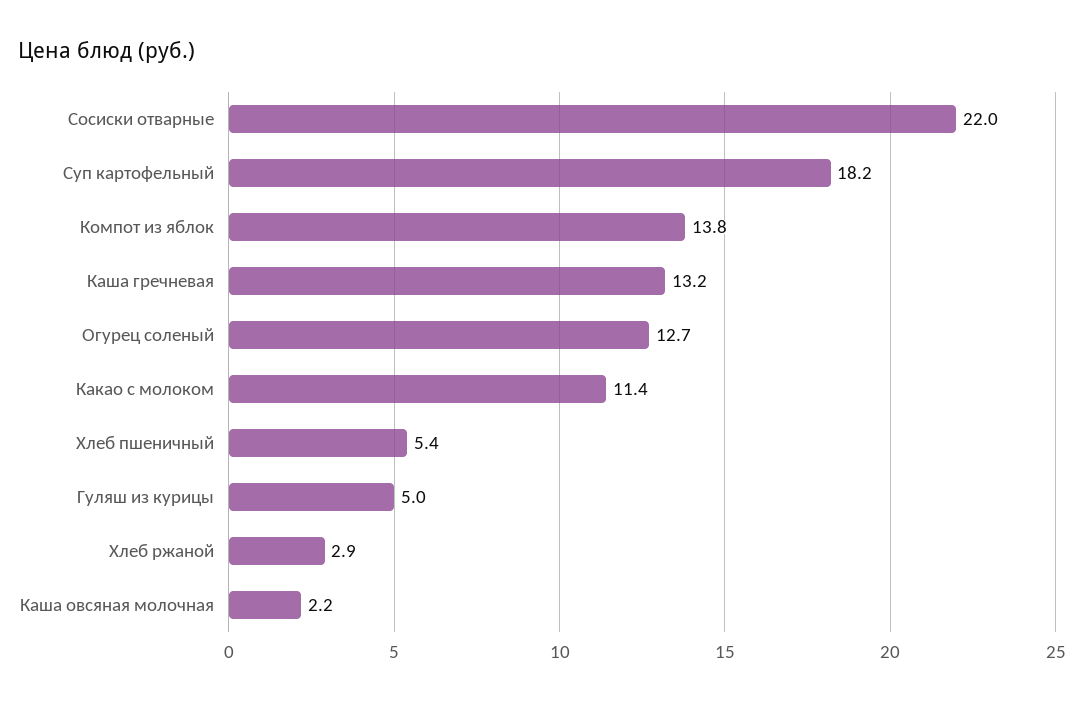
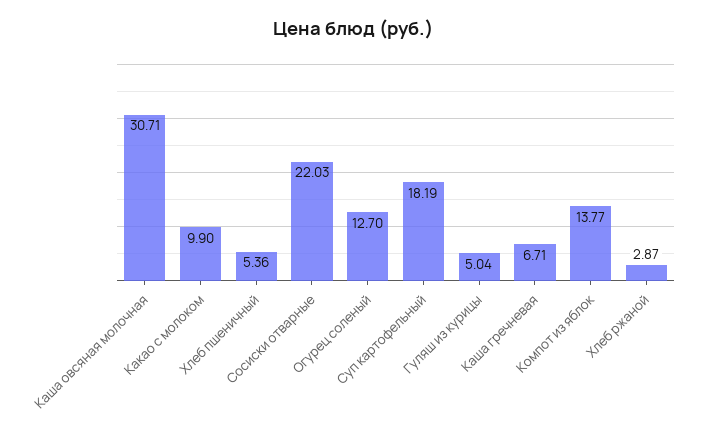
  {
    "Сосиски отварные": 22.03,
    "Суп картофельный": 18.19,
    "Компот из яблок": 13.77,
-   "Каша гречневая": 13.2,
+   "Каша гречневая": 6.71,
    "Огурец соленый": 12.7,
-   "Какао с молоком": 11.4,
+   "Какао с молоком": 9.9,
    "Хлеб пшеничный": 5.36,
    "Гуляш из курицы": 5.04,
    "Хлеб ржаной": 2.87,
-   "Каша овсяная молочная": 2.2
+   "Каша овсяная молочная": 30.71
  }

